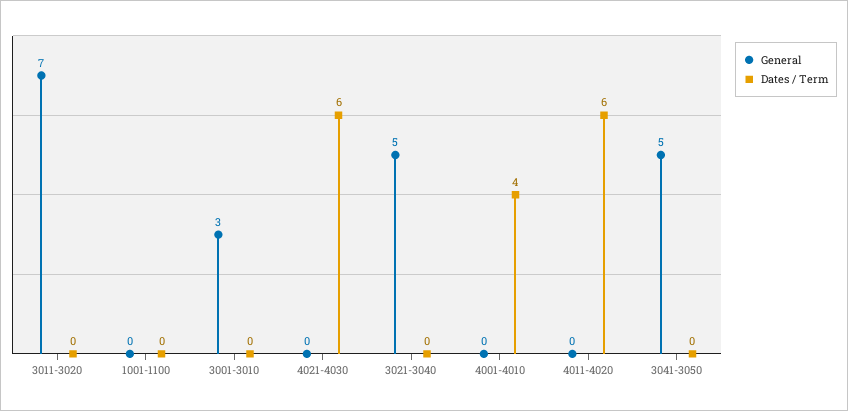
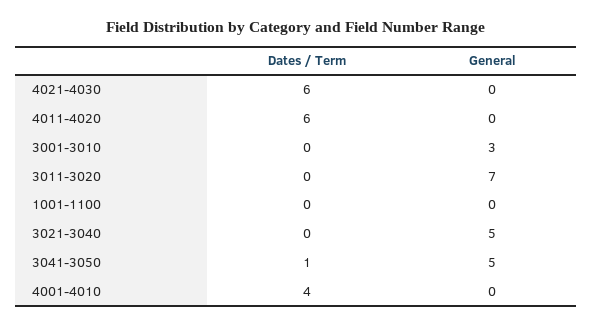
  {
    "General": {
      "3011-3020": 7,
      "1001-1100": 0,
      "3001-3010": 3,
      "4021-4030": 0,
      "3021-3040": 5,
      "4001-4010": 0,
      "4011-4020": 0,
      "3041-3050": 5
    },
    "Dates / Term": {
      "3011-3020": 0,
      "1001-1100": 0,
      "3001-3010": 0,
      "4021-4030": 6,
      "3021-3040": 0,
      "4001-4010": 4,
      "4011-4020": 6,
-     "3041-3050": 0
+     "3041-3050": 1
    }
  }

